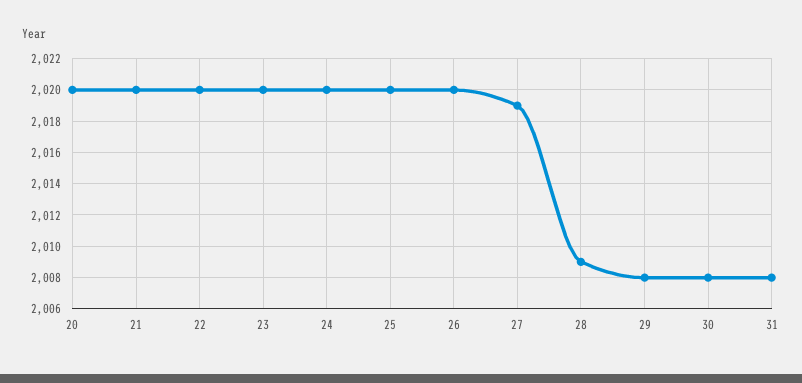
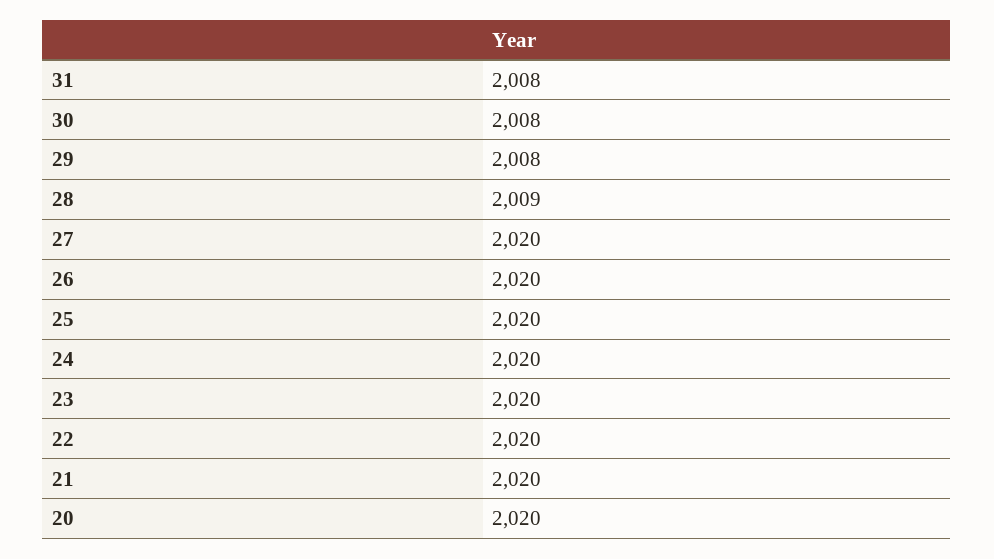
  {
    "20": 2020,
    "21": 2020,
    "22": 2020,
    "23": 2020,
    "24": 2020,
    "25": 2020,
    "26": 2020,
-   "27": 2019,
+   "27": 2020,
    "28": 2009,
    "29": 2008,
    "30": 2008,
    "31": 2008
  }

